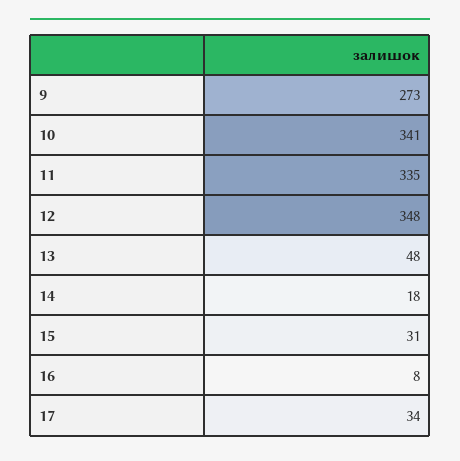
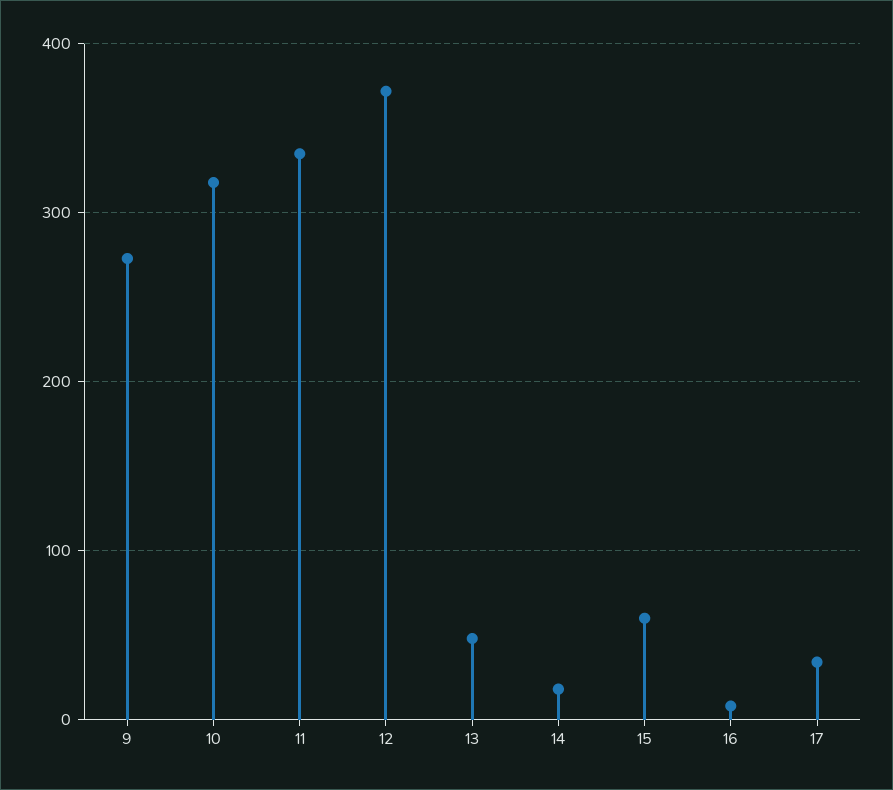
  {
    "9": 273,
-   "10": 341,
+   "10": 320,
    "11": 335,
-   "12": 348,
+   "12": 370,
    "13": 48,
    "14": 18,
-   "15": 31,
+   "15": 60,
    "16": 8,
    "17": 34
  }

